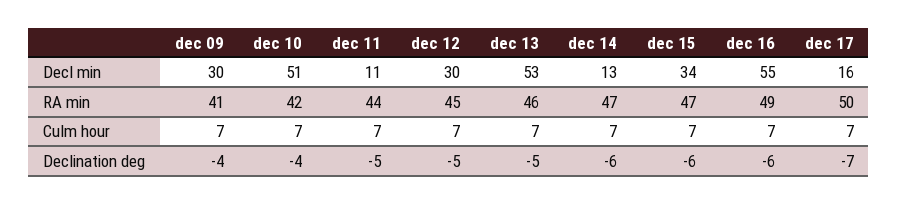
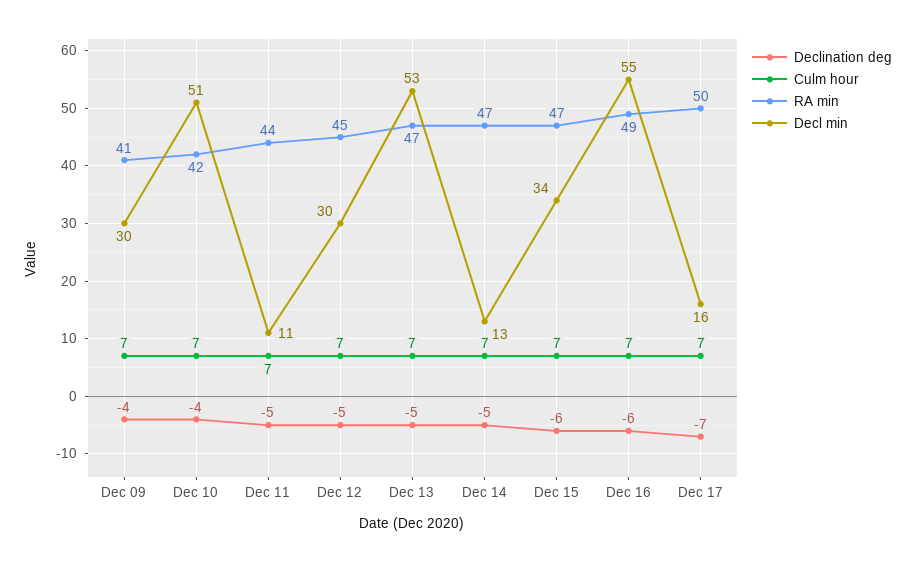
  {
    "Decl min": {
      "dec 09": 30,
      "dec 10": 51,
      "dec 11": 11,
      "dec 12": 30,
      "dec 13": 53,
      "dec 14": 13,
      "dec 15": 34,
      "dec 16": 55,
      "dec 17": 16
    },
    "RA min": {
      "dec 09": 41,
      "dec 10": 42,
      "dec 11": 44,
      "dec 12": 45,
-     "dec 13": 46,
+     "dec 13": 47,
      "dec 14": 47,
      "dec 15": 47,
      "dec 16": 49,
      "dec 17": 50
    },
    "Culm hour": {
      "dec 09": 7,
      "dec 10": 7,
      "dec 11": 7,
      "dec 12": 7,
      "dec 13": 7,
      "dec 14": 7,
      "dec 15": 7,
      "dec 16": 7,
      "dec 17": 7
    },
    "Declination deg": {
      "dec 09": -4,
      "dec 10": -4,
      "dec 11": -5,
      "dec 12": -5,
      "dec 13": -5,
-     "dec 14": -6,
+     "dec 14": -5,
      "dec 15": -6,
      "dec 16": -6,
      "dec 17": -7
    }
  }

